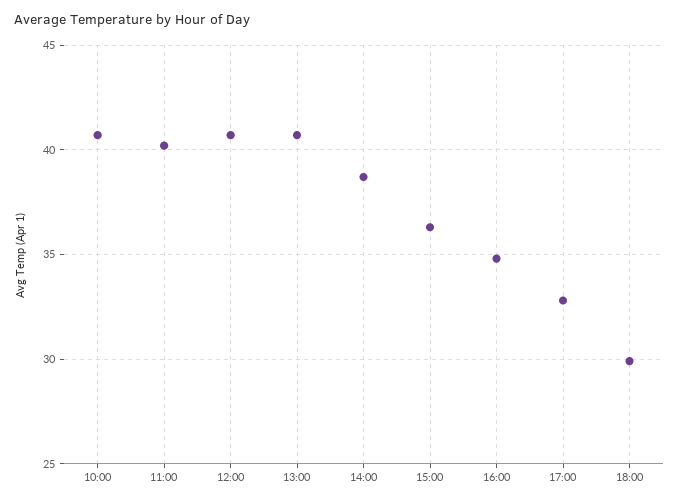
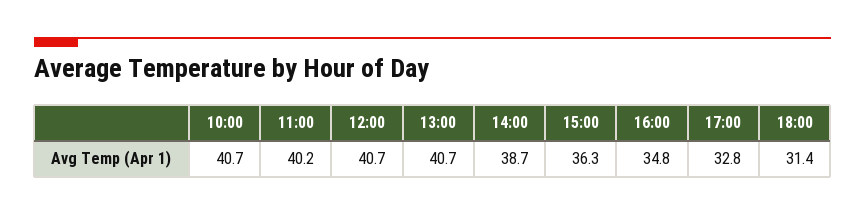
  {
    "10:00": 40.7,
    "11:00": 40.2,
    "12:00": 40.7,
    "13:00": 40.7,
    "14:00": 38.7,
    "15:00": 36.3,
    "16:00": 34.8,
    "17:00": 32.8,
-   "18:00": 30
+   "18:00": 31.4
  }

